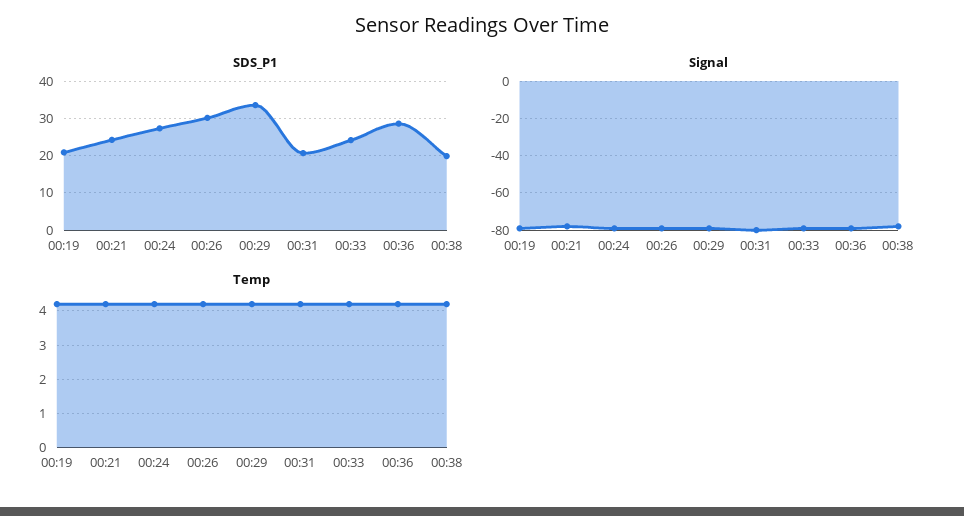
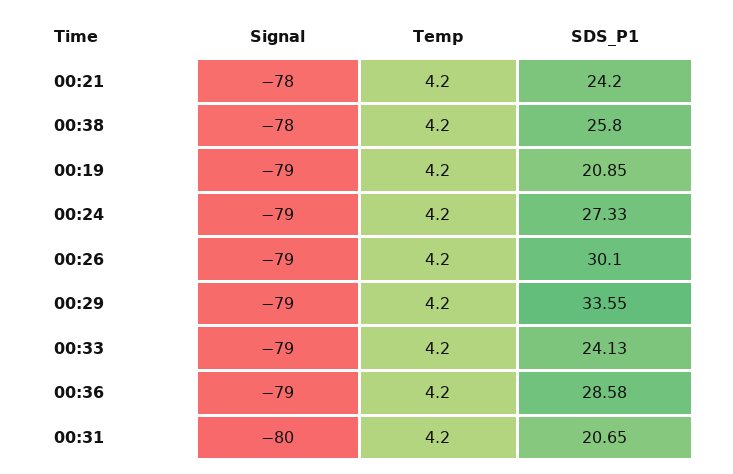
  {
    "SDS_P1": {
      "00:19": 20.85,
      "00:21": 24.2,
      "00:24": 27.33,
      "00:26": 30.1,
      "00:29": 33.55,
      "00:31": 20.65,
      "00:33": 24.13,
      "00:36": 28.58,
-     "00:38": 20
+     "00:38": 25.8
    },
    "Signal": {
      "00:19": -79,
      "00:21": -78,
      "00:24": -79,
      "00:26": -79,
      "00:29": -79,
      "00:31": -80,
      "00:33": -79,
      "00:36": -79,
      "00:38": -78
    },
    "Temp": {
      "00:19": 4.2,
      "00:21": 4.2,
      "00:24": 4.2,
      "00:26": 4.2,
      "00:29": 4.2,
      "00:31": 4.2,
      "00:33": 4.2,
      "00:36": 4.2,
      "00:38": 4.2
    }
  }

